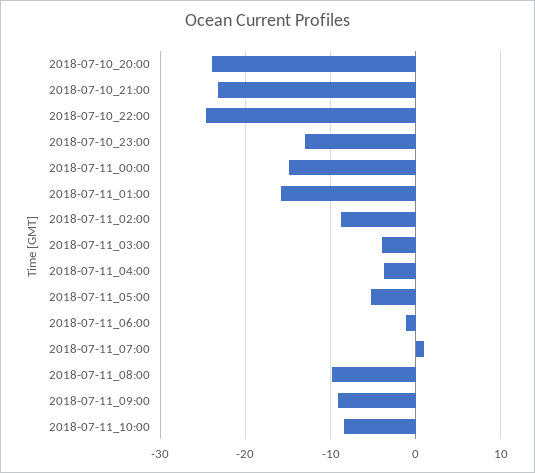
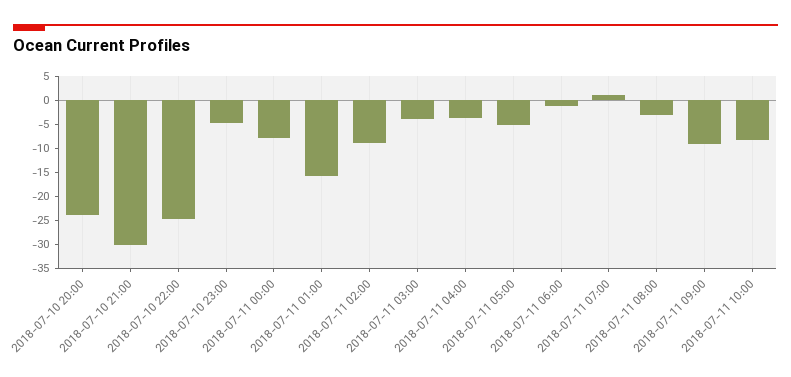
  {
    "2018-07-10_20:00": -24,
-   "2018-07-10_21:00": -23,
+   "2018-07-10_21:00": -30,
    "2018-07-10_22:00": -25,
-   "2018-07-10_23:00": -13,
+   "2018-07-10_23:00": -5,
-   "2018-07-11_00:00": -15,
+   "2018-07-11_00:00": -7.5,
    "2018-07-11_01:00": -16,
    "2018-07-11_02:00": -9,
    "2018-07-11_03:00": -4,
    "2018-07-11_04:00": -4,
    "2018-07-11_05:00": -5,
    "2018-07-11_06:00": -1,
    "2018-07-11_07:00": 1,
-   "2018-07-11_08:00": -10,
+   "2018-07-11_08:00": -2.5,
    "2018-07-11_09:00": -9,
    "2018-07-11_10:00": -8
  }

